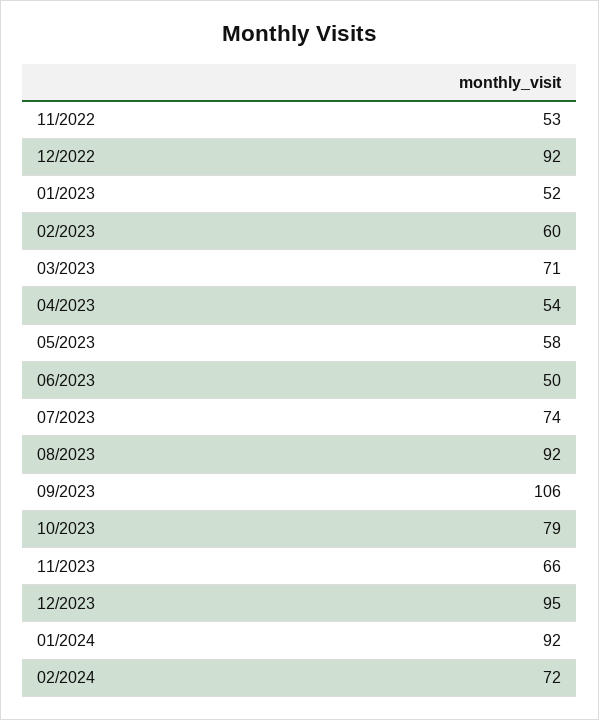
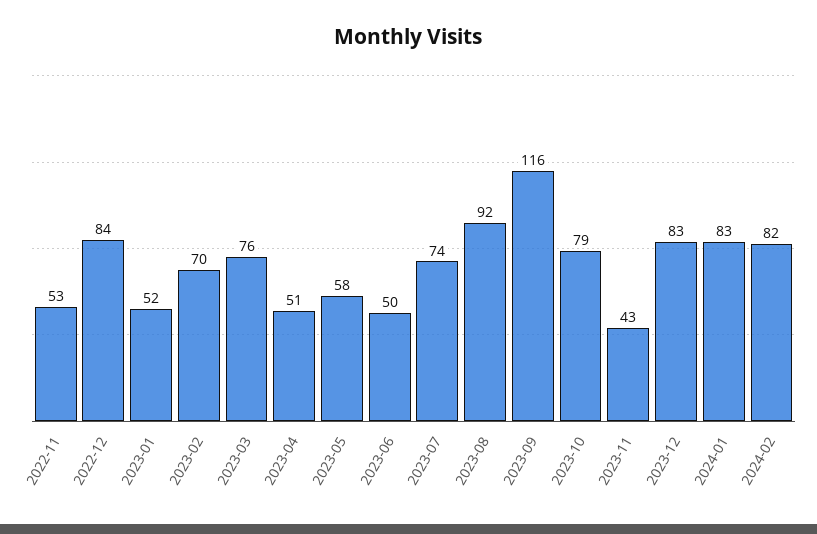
  {
    "11/2022": 53,
-   "12/2022": 92,
+   "12/2022": 84,
    "01/2023": 52,
-   "02/2023": 60,
+   "02/2023": 70,
-   "03/2023": 71,
+   "03/2023": 76,
-   "04/2023": 54,
+   "04/2023": 51,
    "05/2023": 58,
    "06/2023": 50,
    "07/2023": 74,
    "08/2023": 92,
-   "09/2023": 106,
+   "09/2023": 116,
    "10/2023": 79,
-   "11/2023": 66,
+   "11/2023": 43,
-   "12/2023": 95,
+   "12/2023": 83,
-   "01/2024": 92,
+   "01/2024": 83,
-   "02/2024": 72
+   "02/2024": 82
  }

